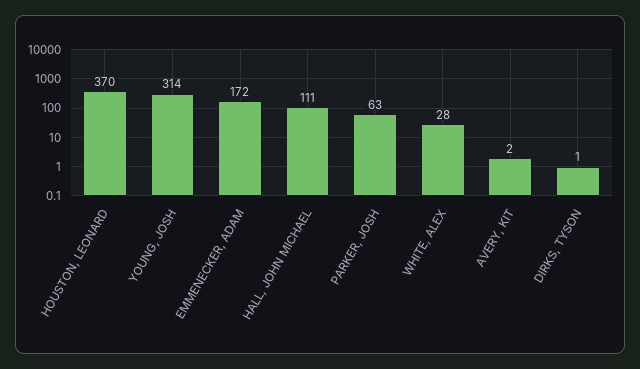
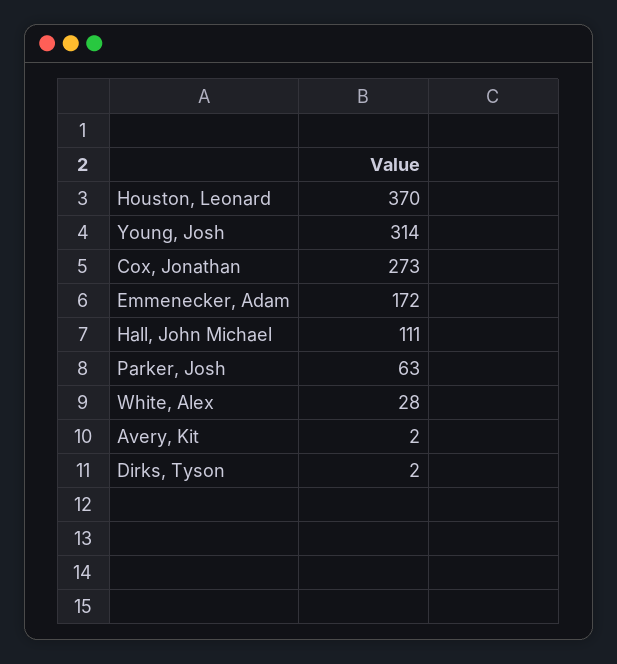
  {
    "HOUSTON, LEONARD": 370,
    "YOUNG, JOSH": 314,
    "EMMENECKER, ADAM": 172,
    "HALL, JOHN MICHAEL": 111,
    "PARKER, JOSH": 63,
    "WHITE, ALEX": 28,
    "AVERY, KIT": 2,
-   "DIRKS, TYSON": 1
+   "DIRKS, TYSON": 2,
+   "Cox, Jonathan": 273
  }

